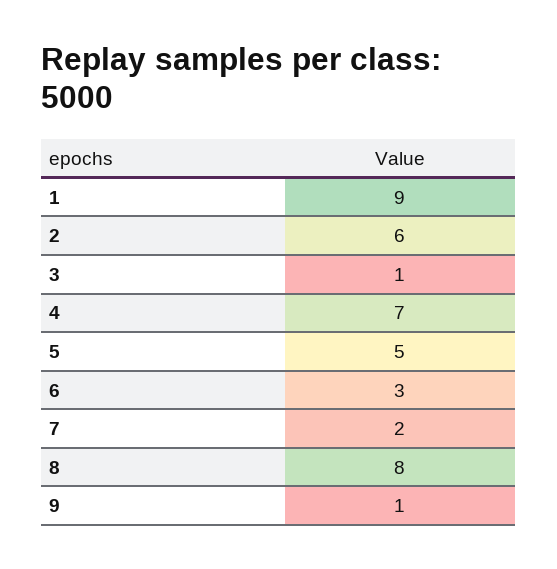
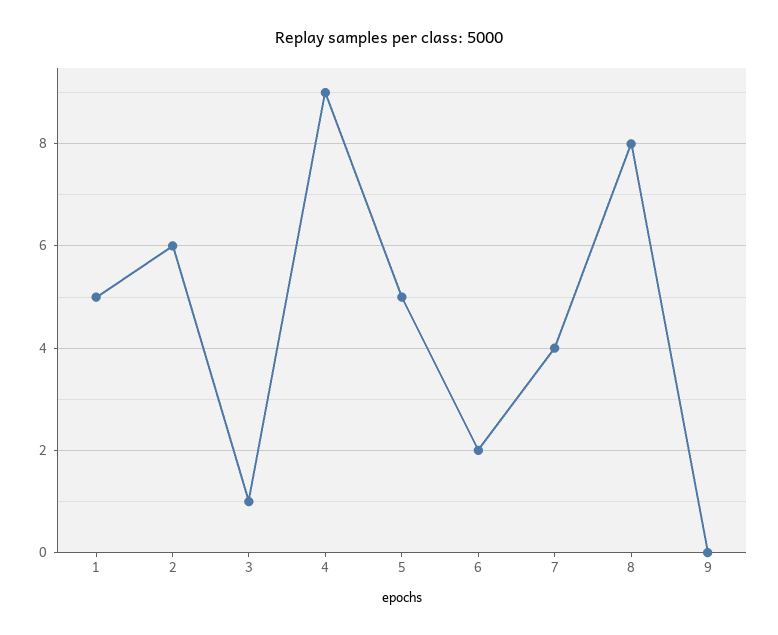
  {
-   "1": 9,
+   "1": 5,
    "2": 6,
    "3": 1,
-   "4": 7,
+   "4": 9,
    "5": 5,
-   "6": 3,
+   "6": 2,
-   "7": 2,
+   "7": 4,
    "8": 8,
-   "9": 1
+   "9": 0
  }

